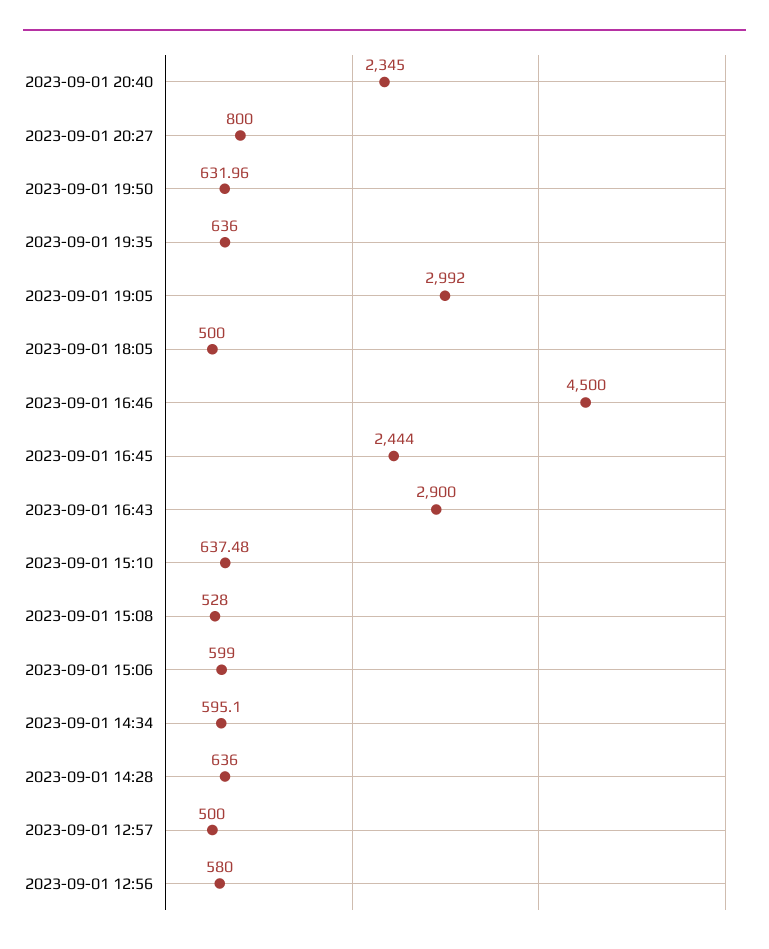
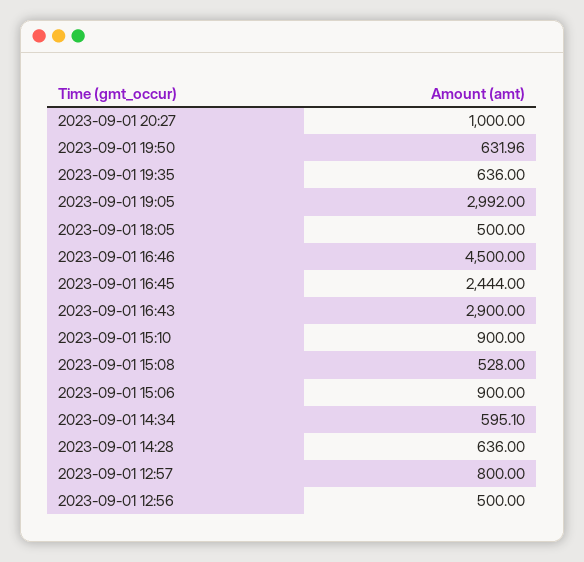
  {
-   "2023-09-01 20:40": 2345,
-   "2023-09-01 20:27": 800,
+   "2023-09-01 20:27": 1000,
    "2023-09-01 19:50": 631.96,
    "2023-09-01 19:35": 636,
    "2023-09-01 19:05": 2992,
    "2023-09-01 18:05": 500,
    "2023-09-01 16:46": 4500,
    "2023-09-01 16:45": 2444,
    "2023-09-01 16:43": 2900,
-   "2023-09-01 15:10": 637.48,
+   "2023-09-01 15:10": 900,
    "2023-09-01 15:08": 528,
-   "2023-09-01 15:06": 599,
+   "2023-09-01 15:06": 900,
    "2023-09-01 14:34": 595.1,
    "2023-09-01 14:28": 636,
-   "2023-09-01 12:57": 500,
+   "2023-09-01 12:57": 800,
-   "2023-09-01 12:56": 580
+   "2023-09-01 12:56": 500
  }

